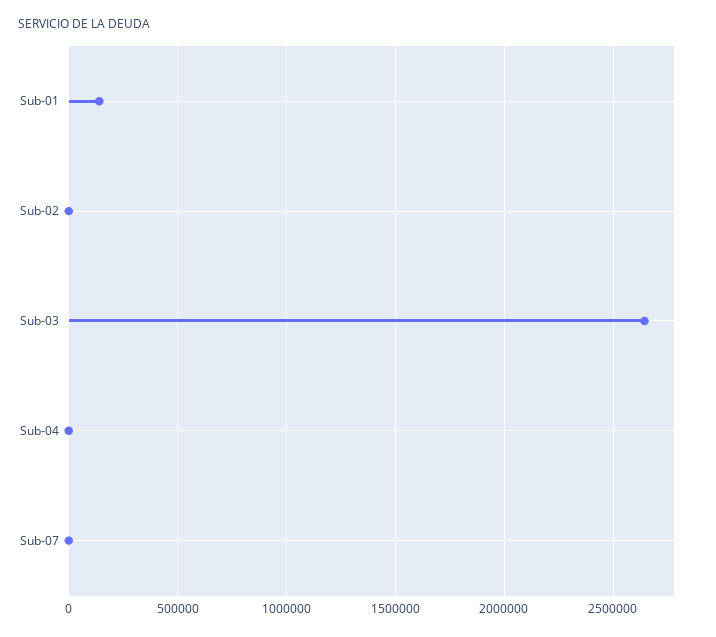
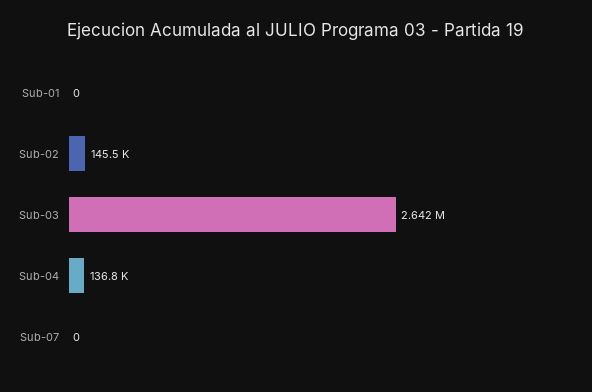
  {
-   "Sub-01": 150000,
+   "Sub-01": 0,
-   "Sub-02": 0,
+   "Sub-02": 145500,
    "Sub-03": 2642000,
-   "Sub-04": 0,
+   "Sub-04": 136800,
    "Sub-07": 0
  }

